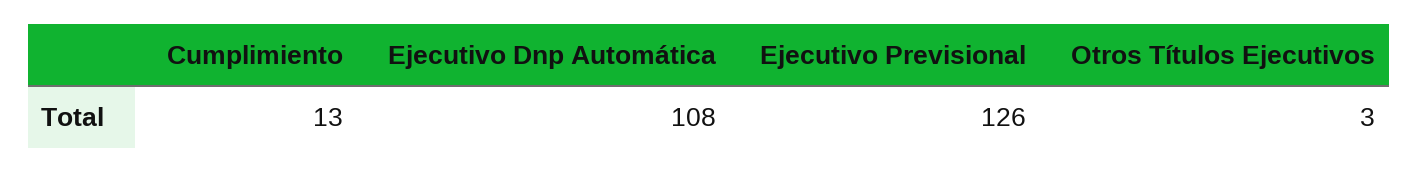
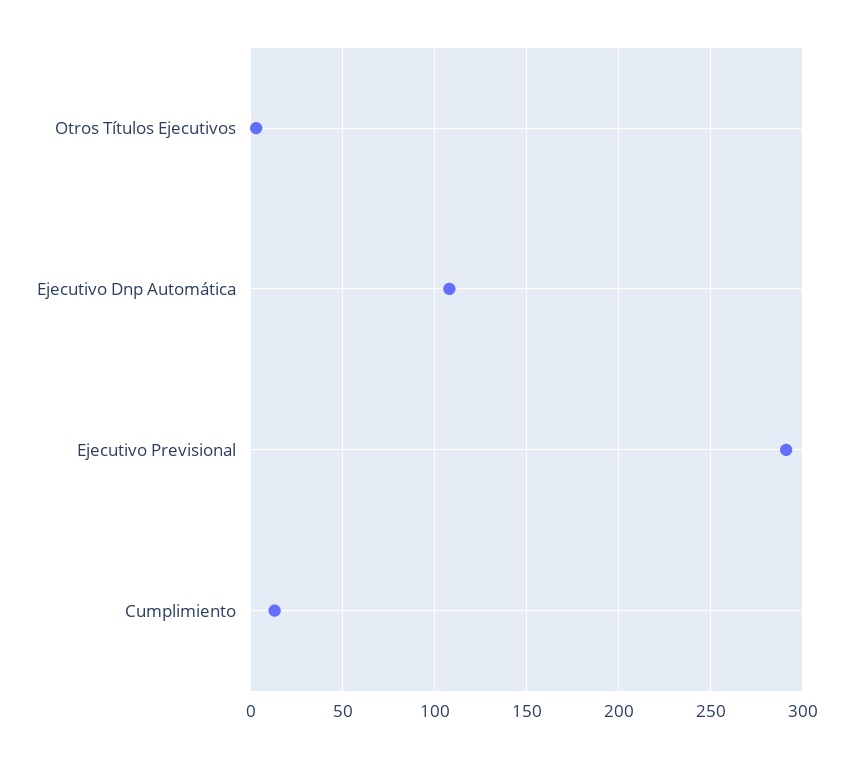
  {
    "Cumplimiento": 13,
    "Ejecutivo Dnp Automática": 108,
-   "Ejecutivo Previsional": 126,
+   "Ejecutivo Previsional": 290,
    "Otros Títulos Ejecutivos": 3
  }

